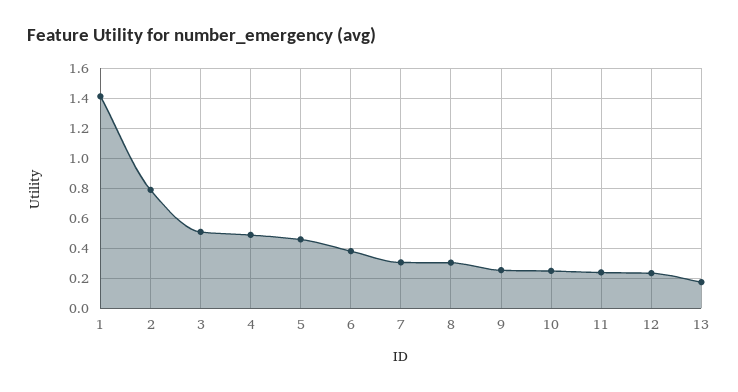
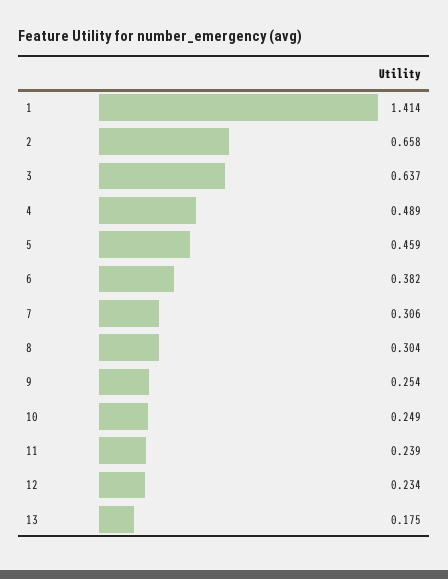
  {
    "1": 1.414,
-   "2": 0.8,
+   "2": 0.658,
-   "3": 0.5,
+   "3": 0.637,
    "4": 0.489,
    "5": 0.459,
    "6": 0.382,
    "7": 0.306,
    "8": 0.304,
    "9": 0.254,
    "10": 0.249,
    "11": 0.239,
    "12": 0.234,
    "13": 0.175
  }

